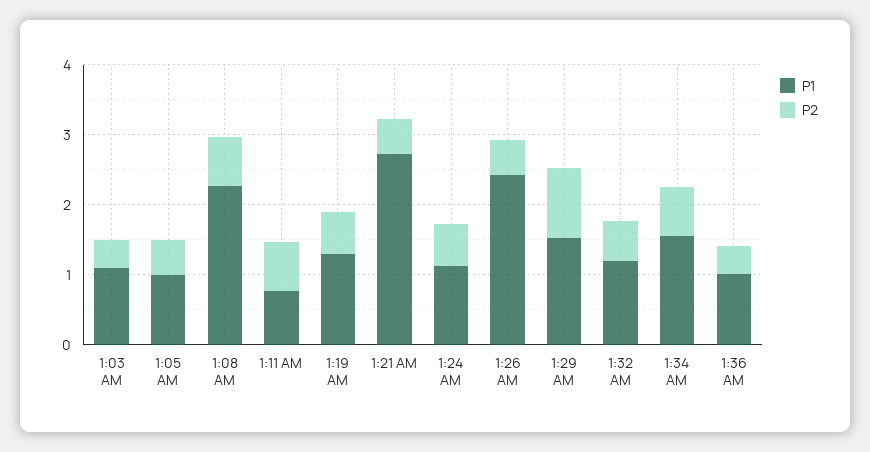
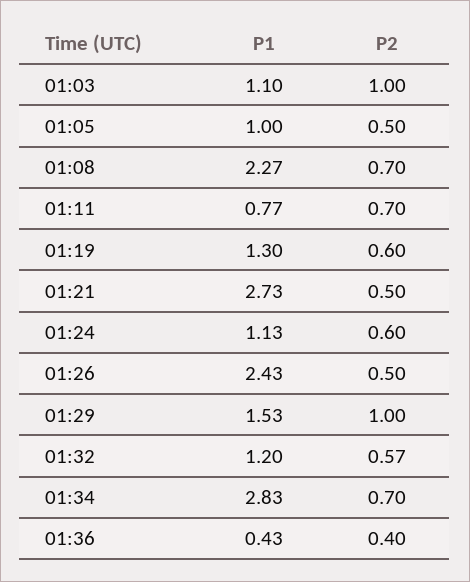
  {
    "P1": {
      "1:03 AM": 1.1,
      "1:05 AM": 1,
      "1:08 AM": 2.27,
      "1:11 AM": 0.77,
      "1:19 AM": 1.3,
      "1:21 AM": 2.73,
      "1:24 AM": 1.13,
      "1:26 AM": 2.43,
      "1:29 AM": 1.53,
      "1:32 AM": 1.2,
-     "1:34 AM": 1.6,
+     "1:34 AM": 2.83,
-     "1:36 AM": 1
+     "1:36 AM": 0.43
    },
    "P2": {
-     "1:03 AM": 0.4,
+     "1:03 AM": 1,
      "1:05 AM": 0.5,
      "1:08 AM": 0.7,
      "1:11 AM": 0.7,
      "1:19 AM": 0.6,
      "1:21 AM": 0.5,
      "1:24 AM": 0.6,
      "1:26 AM": 0.5,
      "1:29 AM": 1,
      "1:32 AM": 0.57,
      "1:34 AM": 0.7,
      "1:36 AM": 0.4
    }
  }

